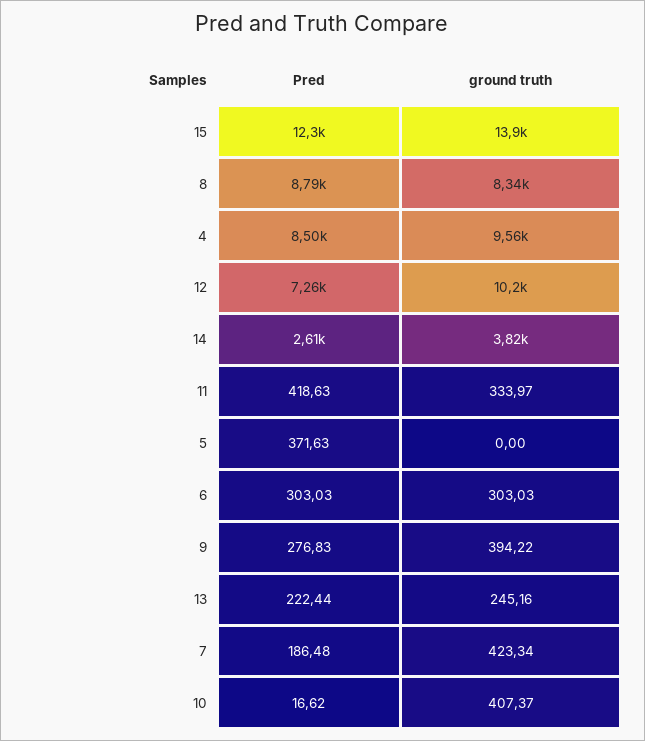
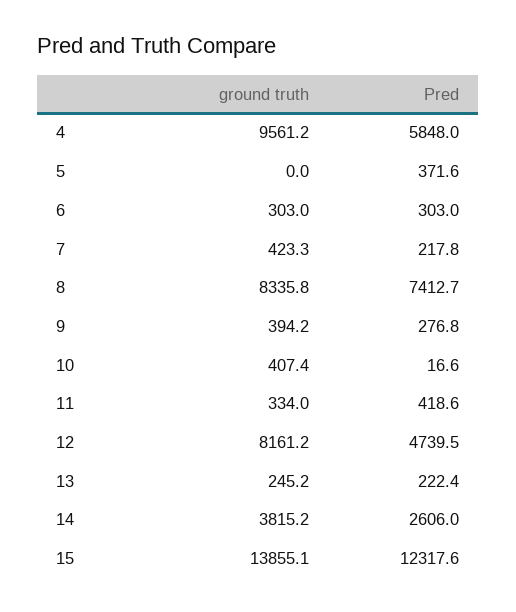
  {
    "Pred": {
      "15": 12317.6,
-     "8": 8790,
+     "8": 7412.7,
-     "4": 8500,
+     "4": 5848,
-     "12": 7260,
+     "12": 4739.5,
      "14": 2606,
      "11": 418.63,
      "5": 371.63,
      "6": 303.03,
      "9": 276.83,
      "13": 222.44,
-     "7": 186.48,
+     "7": 217.8,
      "10": 16.62
    },
    "ground truth": {
      "15": 13855.1,
      "8": 8335.8,
      "4": 9561.2,
-     "12": 10200,
+     "12": 8161.2,
      "14": 3815.2,
      "11": 333.97,
      "5": 0,
      "6": 303.03,
      "9": 394.22,
      "13": 245.16,
      "7": 423.34,
      "10": 407.37
    }
  }

